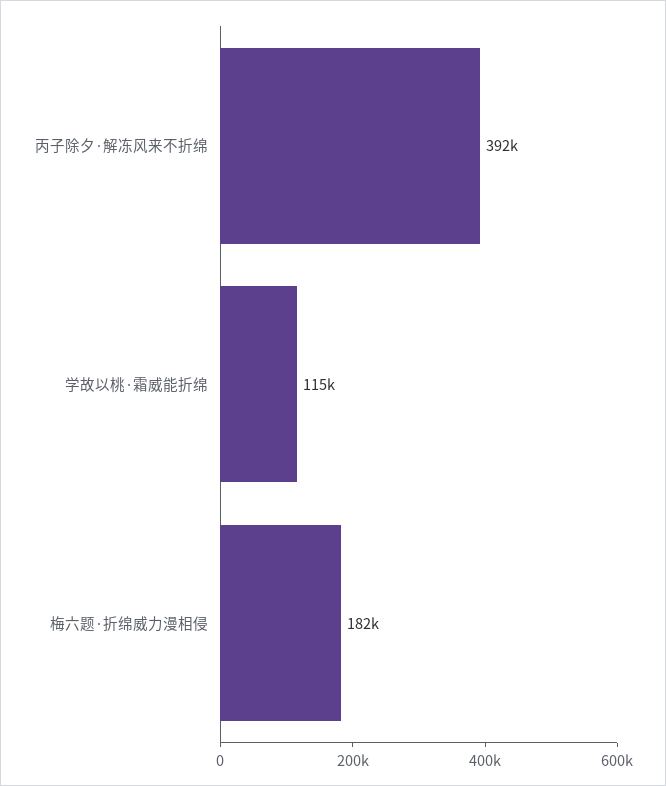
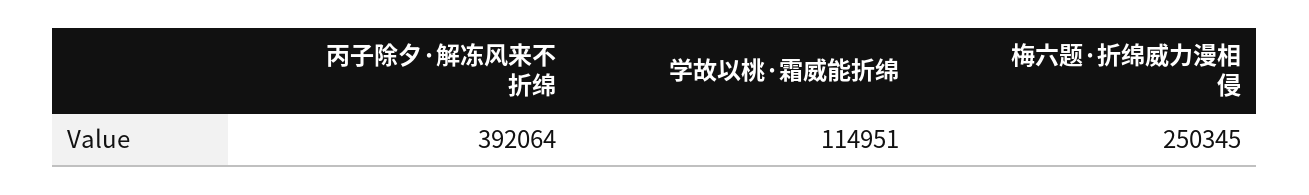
  {
    "丙子除夕·解冻风来不折绵": 392064,
    "学故以桃·霜威能折绵": 114951,
-   "梅六题·折绵威力漫相侵": 182000
+   "梅六题·折绵威力漫相侵": 250345
  }

